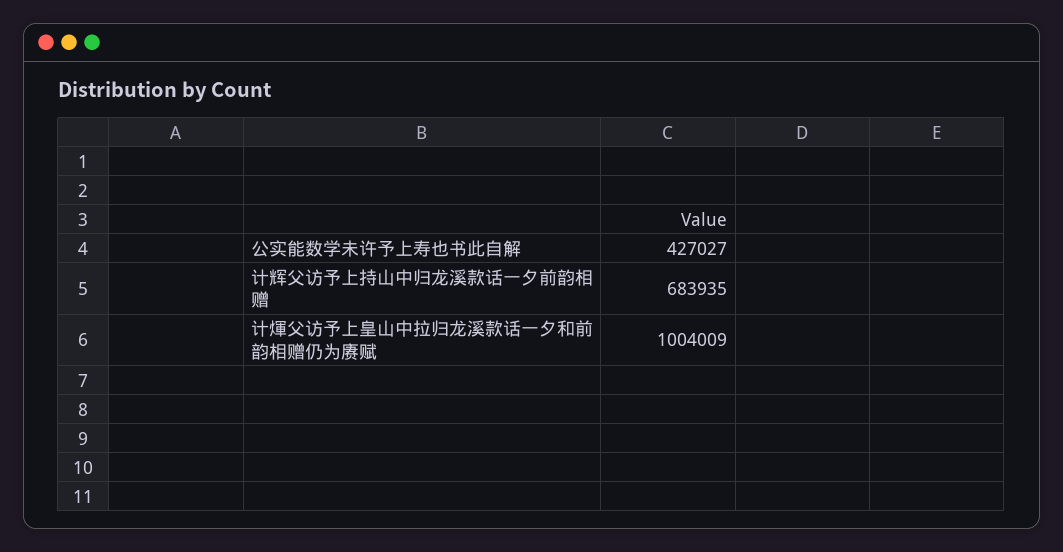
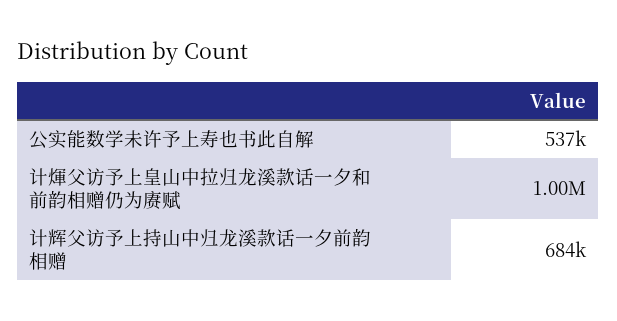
  {
-   "公实能数学未许予上寿也书此自解": 427027,
+   "公实能数学未许予上寿也书此自解": 537000,
    "计辉父访予上持山中归龙溪款话一夕前韵相赠": 683935,
    "计煇父访予上皇山中拉归龙溪款话一夕和前韵相赠仍为赓赋": 1004009
  }

